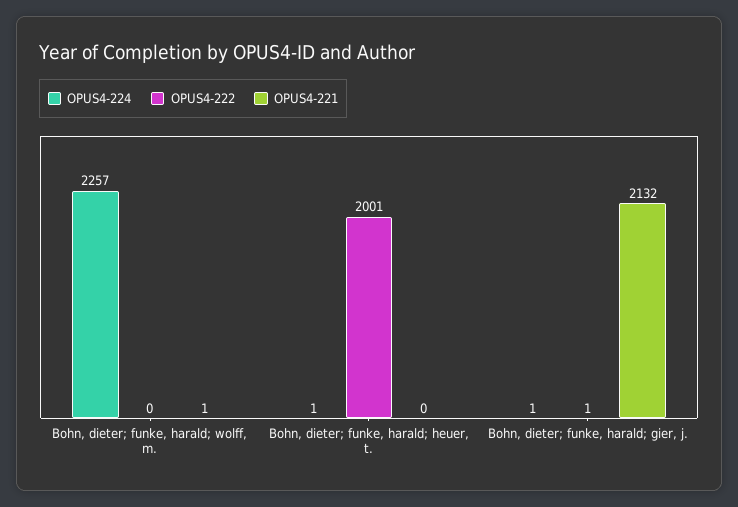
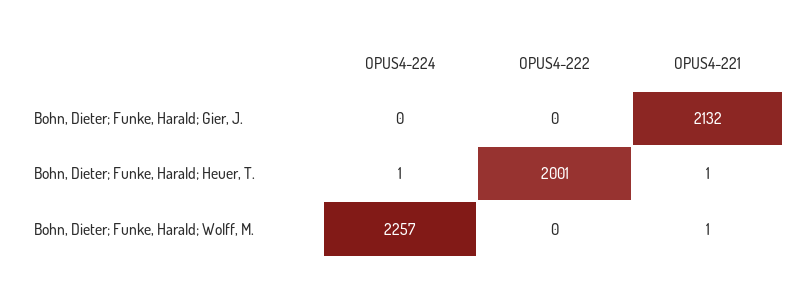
  {
    "OPUS4-224": {
      "Bohn, dieter; funke, harald; wolff, m.": 2257,
      "Bohn, dieter; funke, harald; heuer, t.": 1,
-     "Bohn, dieter; funke, harald; gier, j.": 1
+     "Bohn, dieter; funke, harald; gier, j.": 0
    },
    "OPUS4-222": {
      "Bohn, dieter; funke, harald; wolff, m.": 0,
      "Bohn, dieter; funke, harald; heuer, t.": 2001,
-     "Bohn, dieter; funke, harald; gier, j.": 1
+     "Bohn, dieter; funke, harald; gier, j.": 0
    },
    "OPUS4-221": {
      "Bohn, dieter; funke, harald; wolff, m.": 1,
-     "Bohn, dieter; funke, harald; heuer, t.": 0,
+     "Bohn, dieter; funke, harald; heuer, t.": 1,
      "Bohn, dieter; funke, harald; gier, j.": 2132
    }
  }

